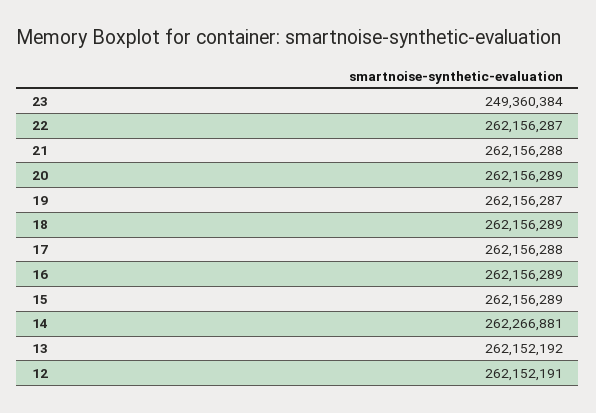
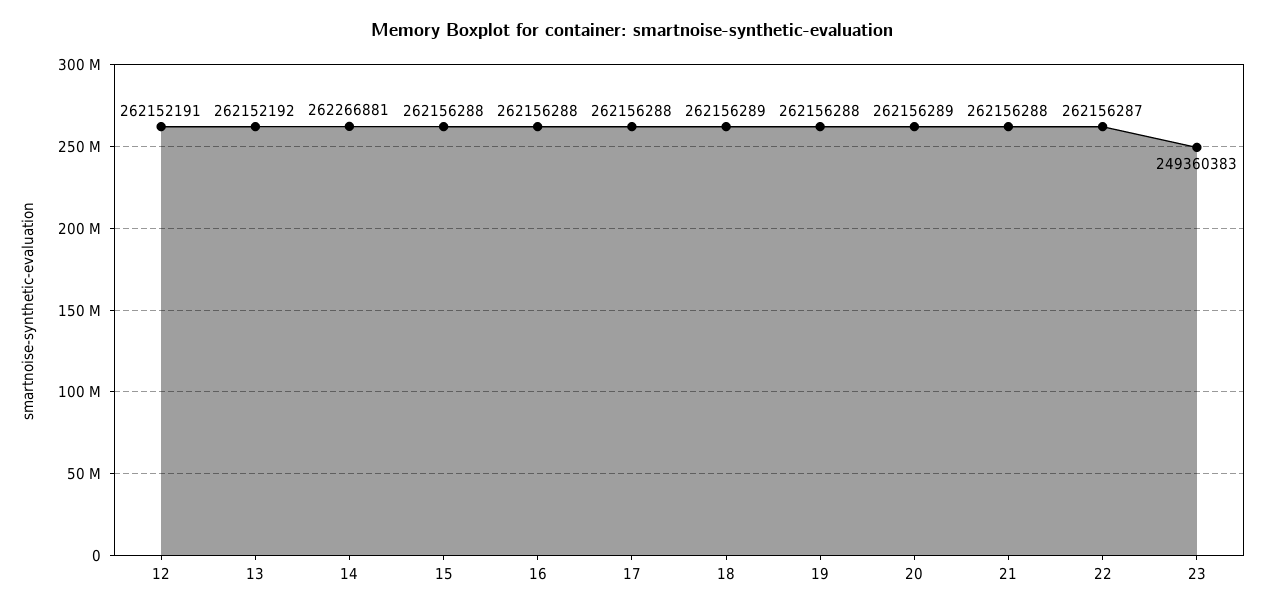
  {
-   "23": 249360384,
+   "23": 249360383,
    "22": 262156287,
    "21": 262156288,
    "20": 262156289,
-   "19": 262156287,
+   "19": 262156288,
    "18": 262156289,
    "17": 262156288,
-   "16": 262156289,
+   "16": 262156288,
-   "15": 262156289,
+   "15": 262156288,
    "14": 262266881,
    "13": 262152192,
    "12": 262152191
  }

